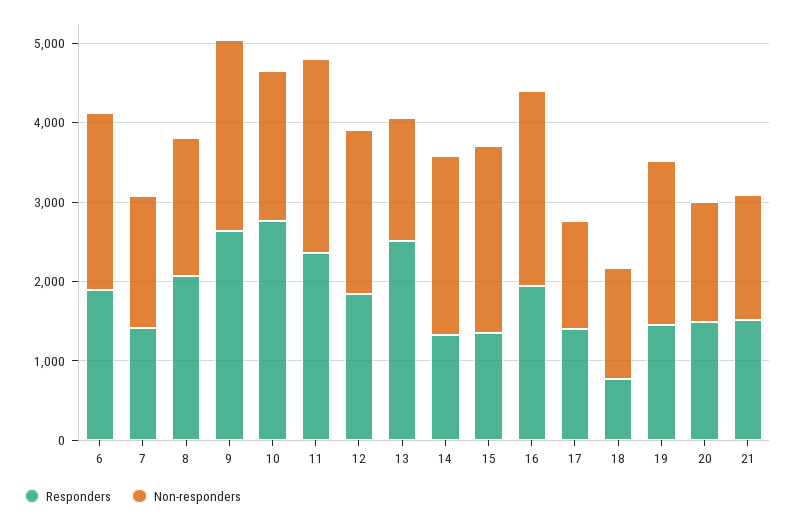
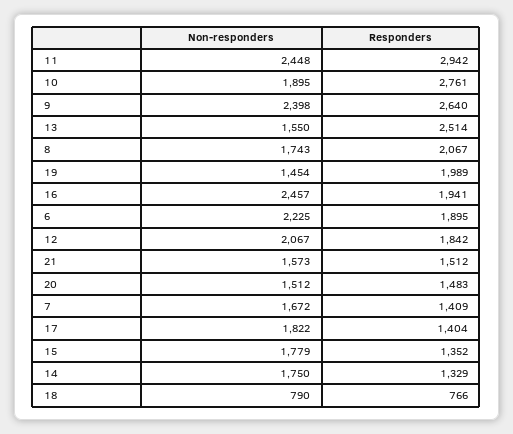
  {
    "Responders": {
      "6": 1895,
      "7": 1409,
      "8": 2067,
      "9": 2640,
      "10": 2761,
-     "11": 2400,
+     "11": 2942,
      "12": 1842,
      "13": 2514,
      "14": 1329,
      "15": 1352,
      "16": 1941,
      "17": 1404,
      "18": 766,
-     "19": 1400,
+     "19": 1989,
      "20": 1483,
      "21": 1512
    },
    "Non-responders": {
      "6": 2225,
      "7": 1672,
      "8": 1743,
      "9": 2398,
      "10": 1895,
      "11": 2448,
      "12": 2067,
      "13": 1550,
-     "14": 2200,
+     "14": 1750,
-     "15": 2400,
+     "15": 1779,
      "16": 2457,
-     "17": 1400,
+     "17": 1822,
-     "18": 1400,
+     "18": 790,
-     "19": 2000,
+     "19": 1454,
      "20": 1512,
      "21": 1573
    }
  }

